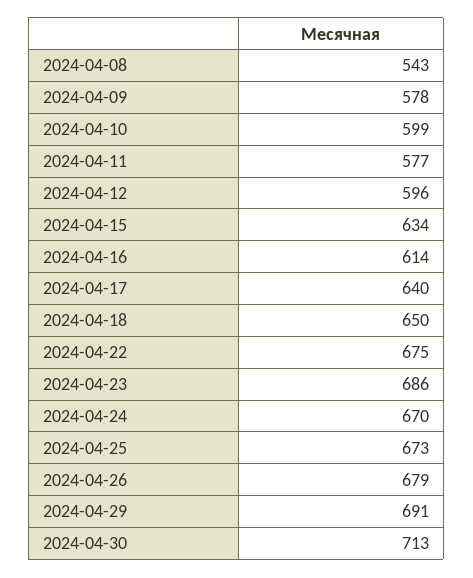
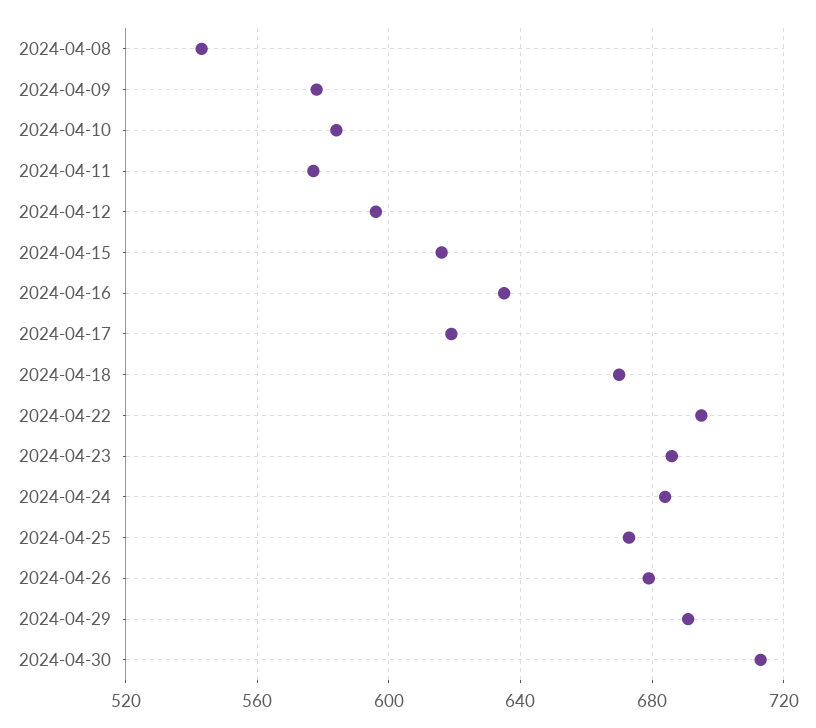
  {
    "2024-04-08": 543,
    "2024-04-09": 578,
-   "2024-04-10": 599,
+   "2024-04-10": 585,
    "2024-04-11": 577,
    "2024-04-12": 596,
-   "2024-04-15": 634,
+   "2024-04-15": 615,
-   "2024-04-16": 614,
+   "2024-04-16": 635,
-   "2024-04-17": 640,
+   "2024-04-17": 620,
-   "2024-04-18": 650,
+   "2024-04-18": 670,
-   "2024-04-22": 675,
+   "2024-04-22": 695,
    "2024-04-23": 686,
-   "2024-04-24": 670,
+   "2024-04-24": 685,
    "2024-04-25": 673,
    "2024-04-26": 679,
    "2024-04-29": 691,
    "2024-04-30": 713
  }

